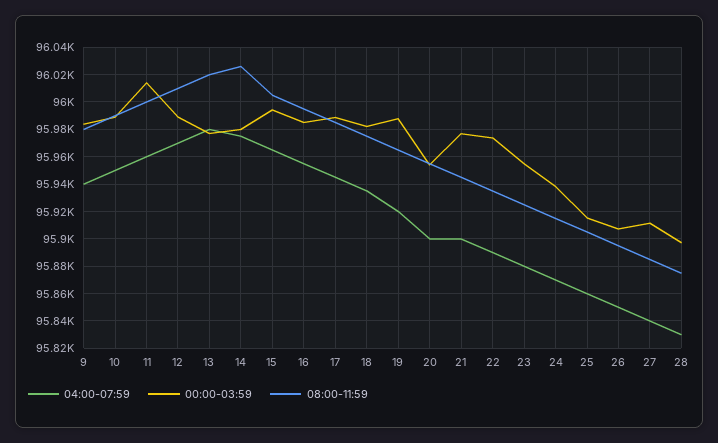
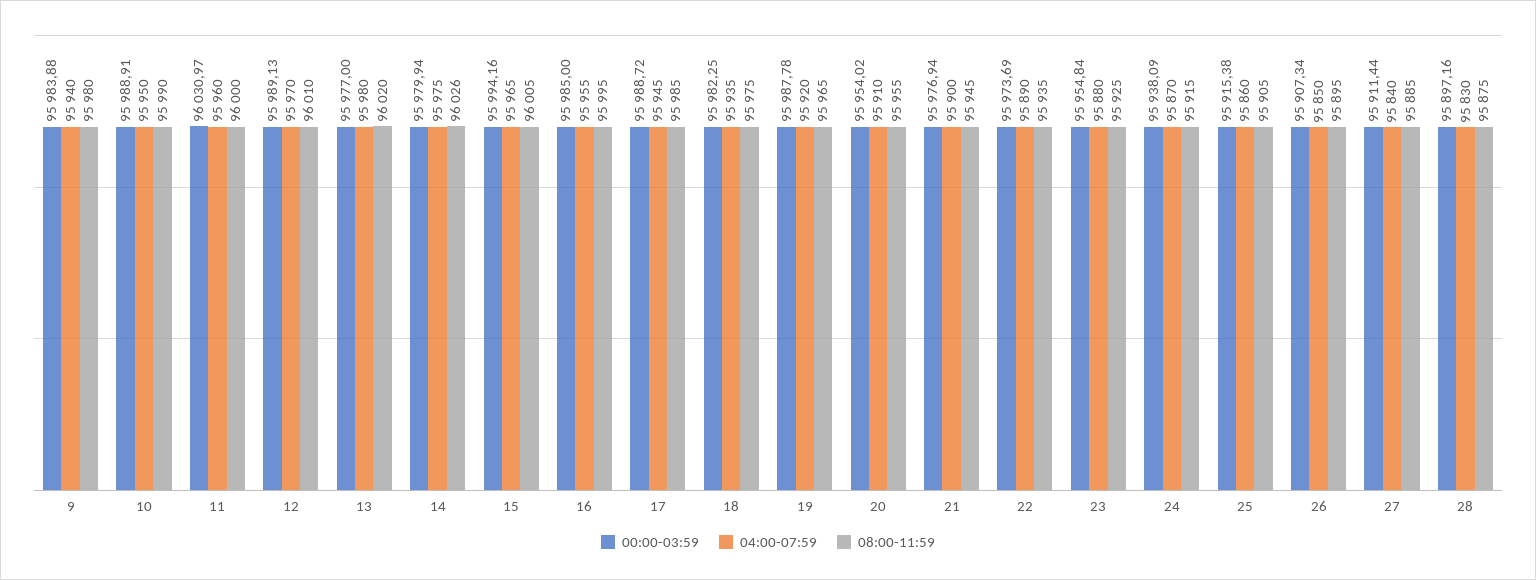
  {
    "04:00-07:59": {
      "9": 95940,
      "10": 95950,
      "11": 95960,
      "12": 95970,
      "13": 95980,
      "14": 95975,
      "15": 95965,
      "16": 95955,
      "17": 95945,
      "18": 95935,
      "19": 95920,
-     "20": 95900,
+     "20": 95910,
      "21": 95900,
      "22": 95890,
      "23": 95880,
      "24": 95870,
      "25": 95860,
      "26": 95850,
      "27": 95840,
      "28": 95830
    },
    "00:00-03:59": {
      "9": 95983.88,
      "10": 95988.91,
-     "11": 96015,
+     "11": 96030.97,
      "12": 95989.13,
      "13": 95977,
      "14": 95979.94,
      "15": 95994.16,
      "16": 95985,
      "17": 95988.72,
      "18": 95982.25,
      "19": 95987.78,
      "20": 95954.02,
      "21": 95976.94,
      "22": 95973.69,
      "23": 95954.84,
      "24": 95938.09,
      "25": 95915.38,
      "26": 95907.34,
      "27": 95911.44,
      "28": 95897.16
    },
    "08:00-11:59": {
      "9": 95980,
      "10": 95990,
      "11": 96000,
      "12": 96010,
      "13": 96020,
      "14": 96026,
      "15": 96005,
      "16": 95995,
      "17": 95985,
      "18": 95975,
      "19": 95965,
      "20": 95955,
      "21": 95945,
      "22": 95935,
      "23": 95925,
      "24": 95915,
      "25": 95905,
      "26": 95895,
      "27": 95885,
      "28": 95875
    }
  }

